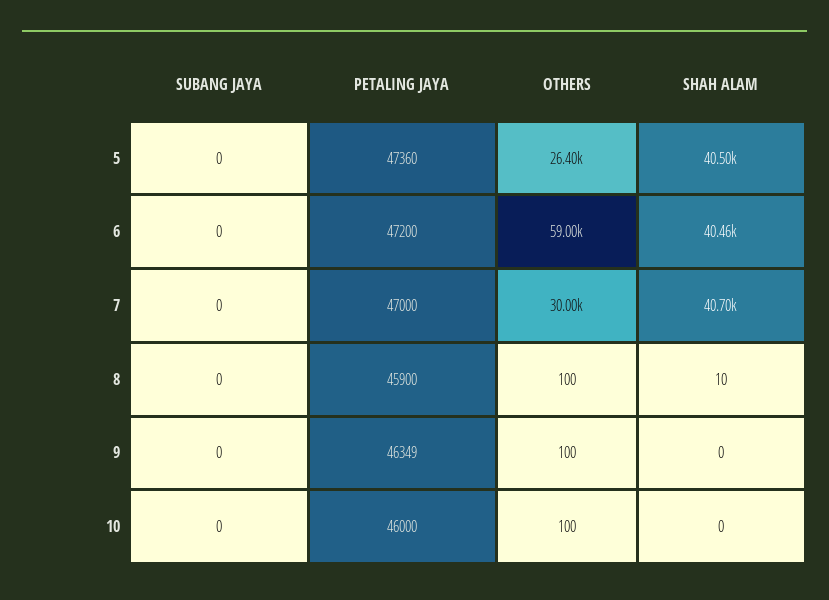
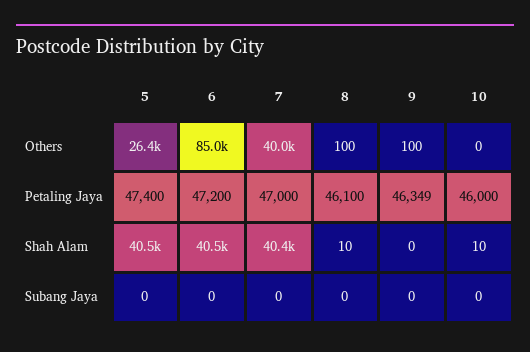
  {
    "SUBANG JAYA": {
      "5": 0,
      "6": 0,
      "7": 0,
      "8": 0,
      "9": 0,
      "10": 0
    },
    "PETALING JAYA": {
-     "5": 47360,
+     "5": 47400,
      "6": 47200,
      "7": 47000,
-     "8": 45900,
+     "8": 46100,
      "9": 46349,
      "10": 46000
    },
    "OTHERS": {
      "5": 26400,
-     "6": 59000,
+     "6": 85000,
-     "7": 30000,
+     "7": 40000,
      "8": 100,
      "9": 100,
-     "10": 100
+     "10": 0
    },
    "SHAH ALAM": {
      "5": 40500,
      "6": 40460,
-     "7": 40700,
+     "7": 40400,
      "8": 10,
      "9": 0,
-     "10": 0
+     "10": 10
    }
  }

